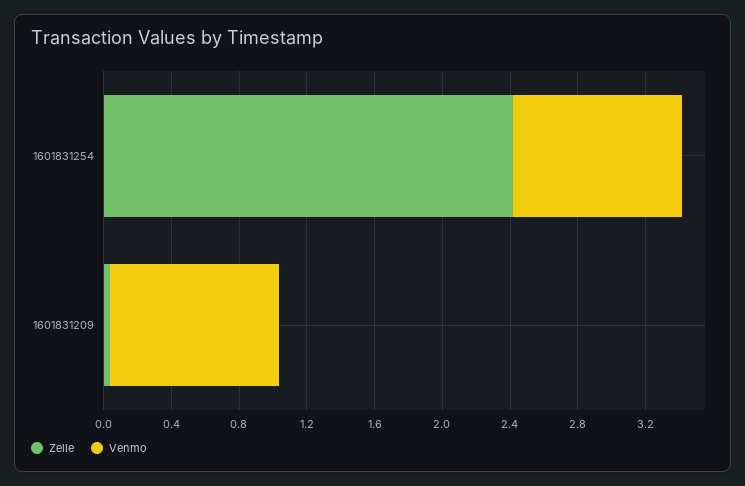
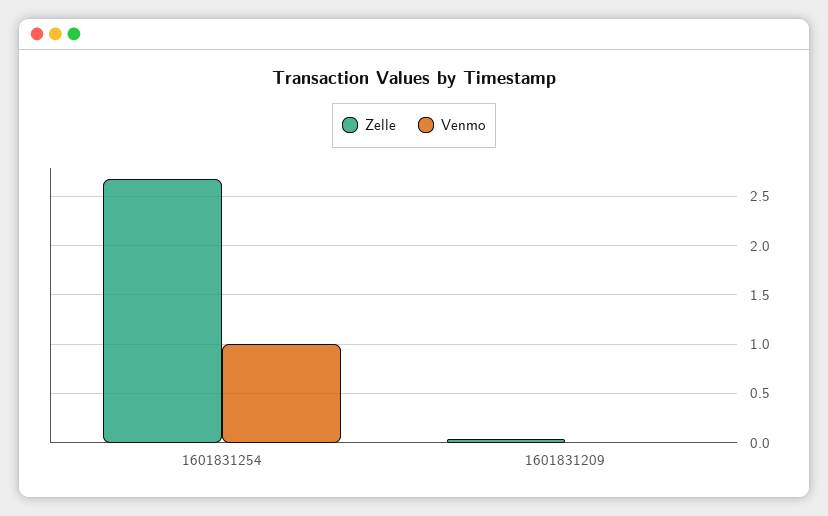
  {
    "Zelle": {
-     "1601831254": 2.4,
+     "1601831254": 2.7,
      "1601831209": 0
    },
    "Venmo": {
      "1601831254": 1,
-     "1601831209": 1
+     "1601831209": 0
    }
  }

